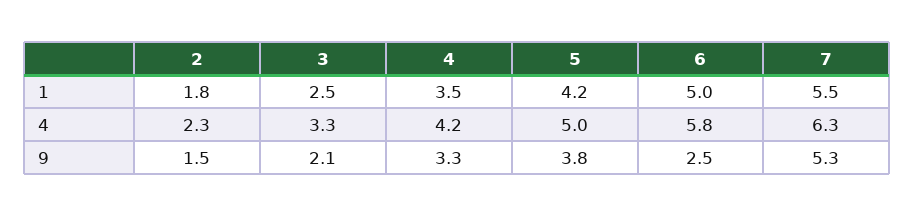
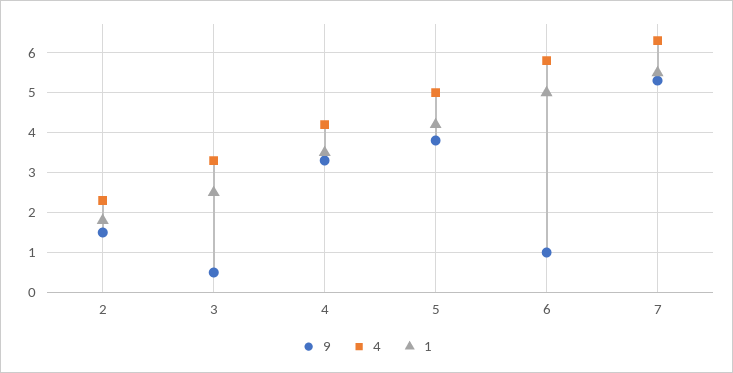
  {
    "1": {
      "2": 1.8,
      "3": 2.5,
      "4": 3.5,
      "5": 4.2,
      "6": 5,
      "7": 5.5
    },
    "4": {
      "2": 2.3,
      "3": 3.3,
      "4": 4.2,
      "5": 5,
      "6": 5.8,
      "7": 6.3
    },
    "9": {
      "2": 1.5,
-     "3": 2.1,
+     "3": 0.5,
      "4": 3.3,
      "5": 3.8,
-     "6": 2.5,
+     "6": 1,
      "7": 5.3
    }
  }

